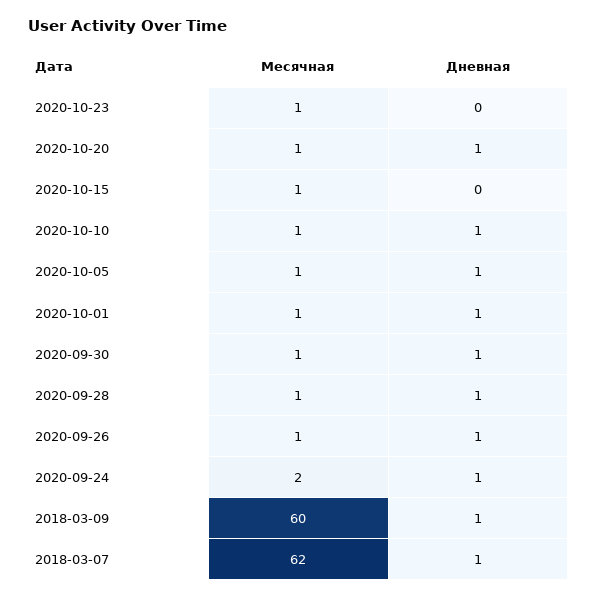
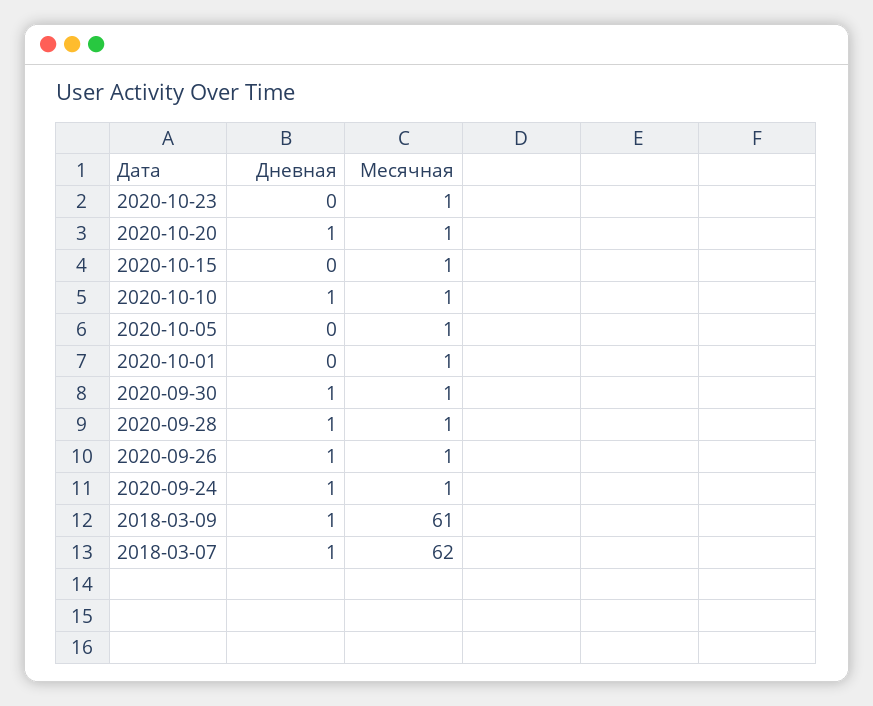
  {
    "Месячная": {
      "2020-10-23": 1,
      "2020-10-20": 1,
      "2020-10-15": 1,
      "2020-10-10": 1,
      "2020-10-05": 1,
      "2020-10-01": 1,
      "2020-09-30": 1,
      "2020-09-28": 1,
      "2020-09-26": 1,
-     "2020-09-24": 2,
+     "2020-09-24": 1,
-     "2018-03-09": 60,
+     "2018-03-09": 61,
      "2018-03-07": 62
    },
    "Дневная": {
      "2020-10-23": 0,
      "2020-10-20": 1,
      "2020-10-15": 0,
      "2020-10-10": 1,
-     "2020-10-05": 1,
+     "2020-10-05": 0,
-     "2020-10-01": 1,
+     "2020-10-01": 0,
      "2020-09-30": 1,
      "2020-09-28": 1,
      "2020-09-26": 1,
      "2020-09-24": 1,
      "2018-03-09": 1,
      "2018-03-07": 1
    }
  }

